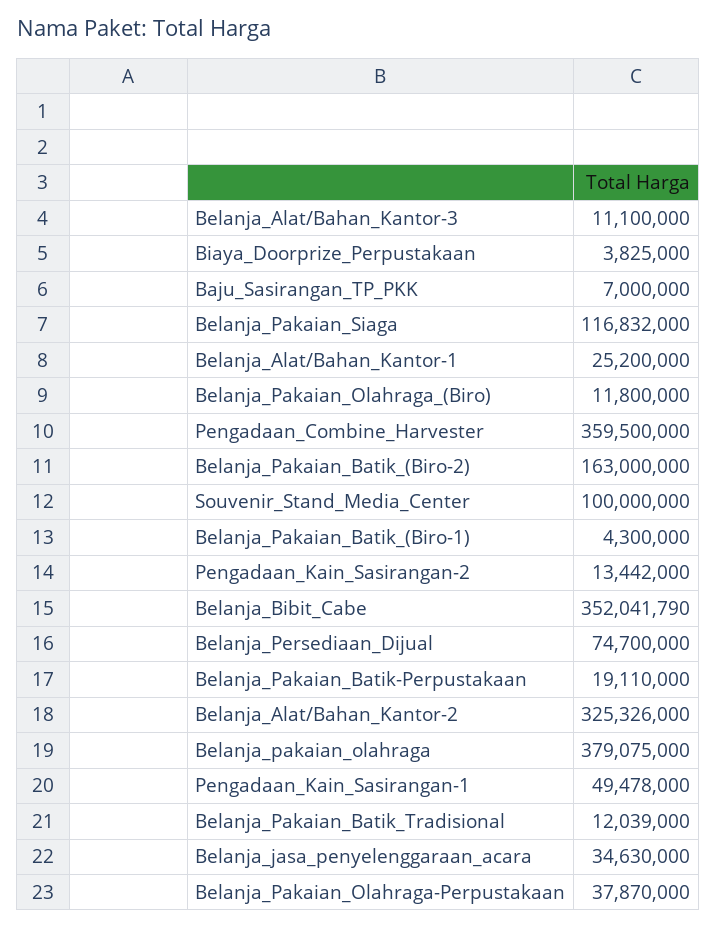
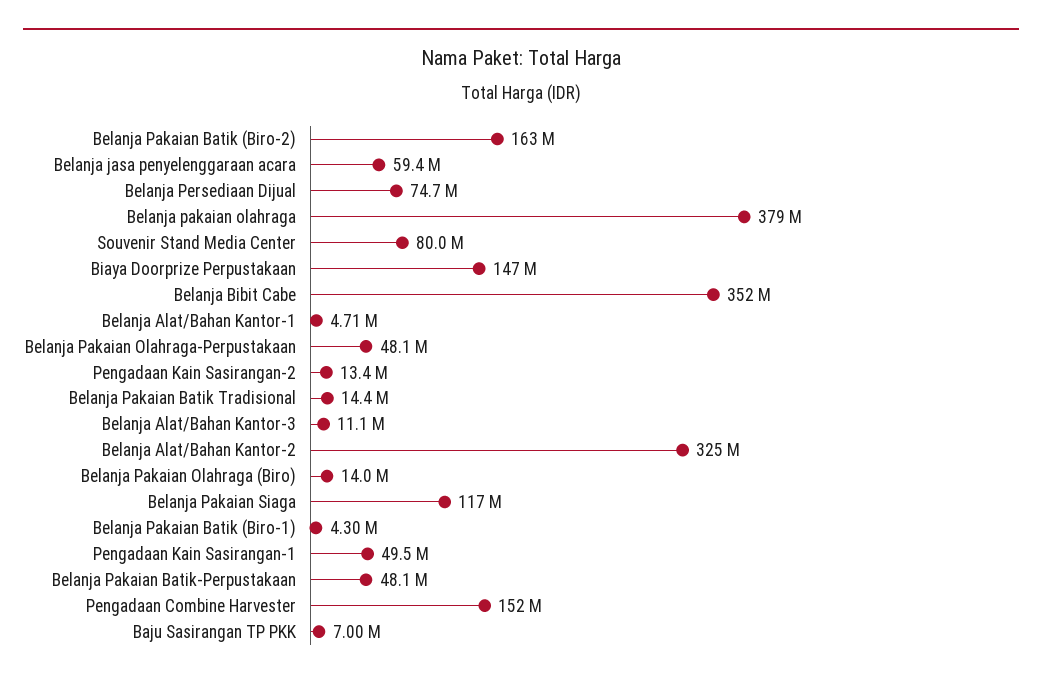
  {
    "Belanja_Alat/Bahan_Kantor-3": 11100000,
-   "Biaya_Doorprize_Perpustakaan": 3825000,
+   "Biaya_Doorprize_Perpustakaan": 147000000,
    "Baju_Sasirangan_TP_PKK": 7000000,
    "Belanja_Pakaian_Siaga": 116832000,
-   "Belanja_Alat/Bahan_Kantor-1": 25200000,
+   "Belanja_Alat/Bahan_Kantor-1": 4710000,
-   "Belanja_Pakaian_Olahraga_(Biro)": 11800000,
+   "Belanja_Pakaian_Olahraga_(Biro)": 14000000,
-   "Pengadaan_Combine_Harvester": 359500000,
+   "Pengadaan_Combine_Harvester": 152000000,
    "Belanja_Pakaian_Batik_(Biro-2)": 163000000,
-   "Souvenir_Stand_Media_Center": 100000000,
+   "Souvenir_Stand_Media_Center": 80000000,
    "Belanja_Pakaian_Batik_(Biro-1)": 4300000,
    "Pengadaan_Kain_Sasirangan-2": 13442000,
    "Belanja_Bibit_Cabe": 352041790,
    "Belanja_Persediaan_Dijual": 74700000,
-   "Belanja_Pakaian_Batik-Perpustakaan": 19110000,
+   "Belanja_Pakaian_Batik-Perpustakaan": 48100000,
    "Belanja_Alat/Bahan_Kantor-2": 325326000,
    "Belanja_pakaian_olahraga": 379075000,
    "Pengadaan_Kain_Sasirangan-1": 49478000,
-   "Belanja_Pakaian_Batik_Tradisional": 12039000,
+   "Belanja_Pakaian_Batik_Tradisional": 14400000,
-   "Belanja_jasa_penyelenggaraan_acara": 34630000,
+   "Belanja_jasa_penyelenggaraan_acara": 59400000,
-   "Belanja_Pakaian_Olahraga-Perpustakaan": 37870000
+   "Belanja_Pakaian_Olahraga-Perpustakaan": 48100000
  }

